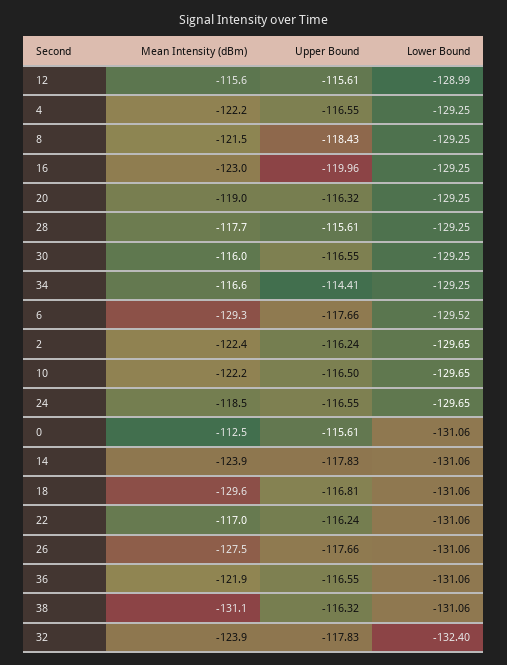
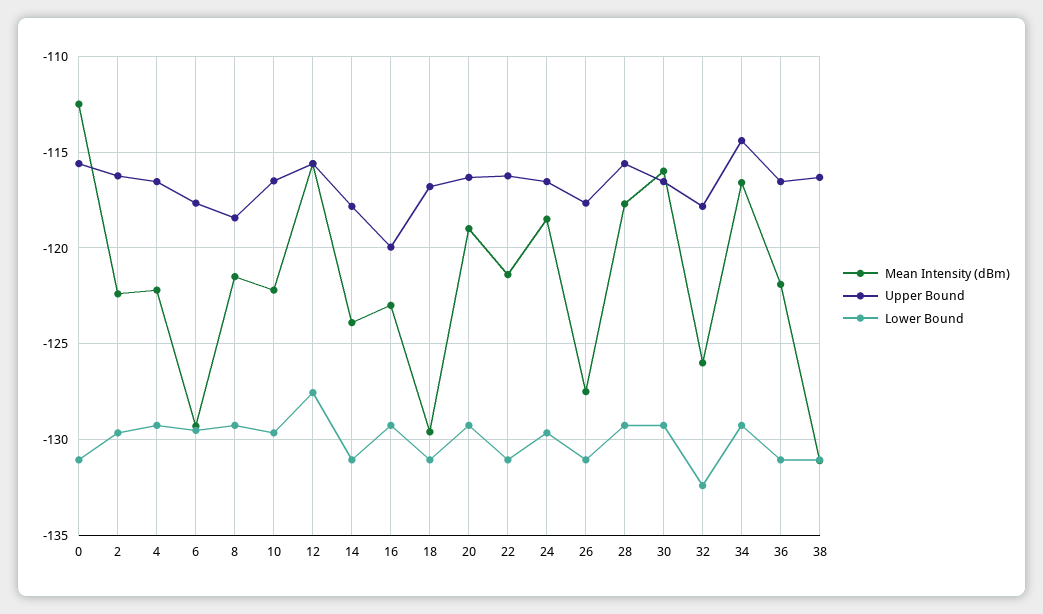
  {
    "Mean Intensity (dBm)": {
      "12": -115.6,
      "4": -122.2,
      "8": -121.5,
      "16": -123,
      "20": -119,
      "28": -117.7,
      "30": -116,
      "34": -116.6,
      "6": -129.3,
      "2": -122.4,
      "10": -122.2,
      "24": -118.5,
      "0": -112.5,
      "14": -123.9,
      "18": -129.6,
-     "22": -117,
+     "22": -121.5,
      "26": -127.5,
      "36": -121.9,
      "38": -131.1,
-     "32": -123.9
+     "32": -126
    },
    "Upper Bound": {
      "12": -115.61,
      "4": -116.55,
      "8": -118.43,
      "16": -119.96,
      "20": -116.32,
      "28": -115.61,
      "30": -116.55,
      "34": -114.41,
      "6": -117.66,
      "2": -116.24,
      "10": -116.5,
      "24": -116.55,
      "0": -115.61,
      "14": -117.83,
      "18": -116.81,
      "22": -116.24,
      "26": -117.66,
      "36": -116.55,
      "38": -116.32,
      "32": -117.83
    },
    "Lower Bound": {
-     "12": -128.99,
+     "12": -127.5,
      "4": -129.25,
      "8": -129.25,
      "16": -129.25,
      "20": -129.25,
      "28": -129.25,
      "30": -129.25,
      "34": -129.25,
      "6": -129.52,
      "2": -129.65,
      "10": -129.65,
      "24": -129.65,
      "0": -131.06,
      "14": -131.06,
      "18": -131.06,
      "22": -131.06,
      "26": -131.06,
      "36": -131.06,
      "38": -131.06,
      "32": -132.4
    }
  }

